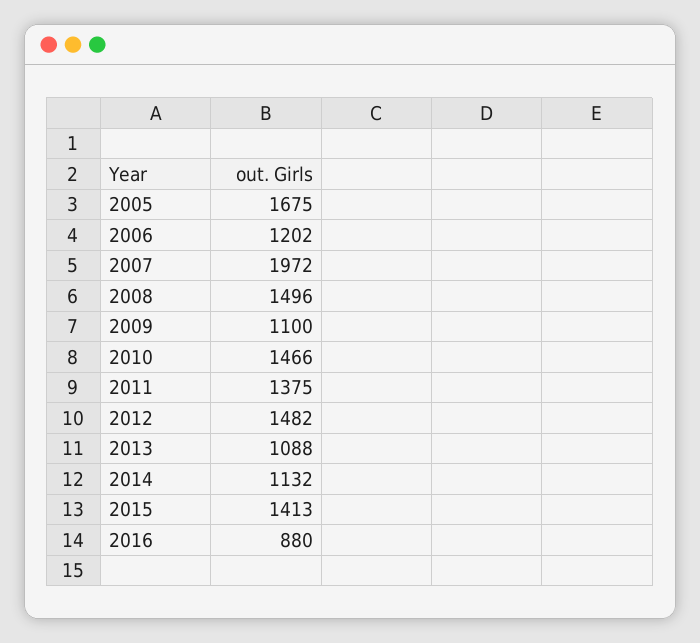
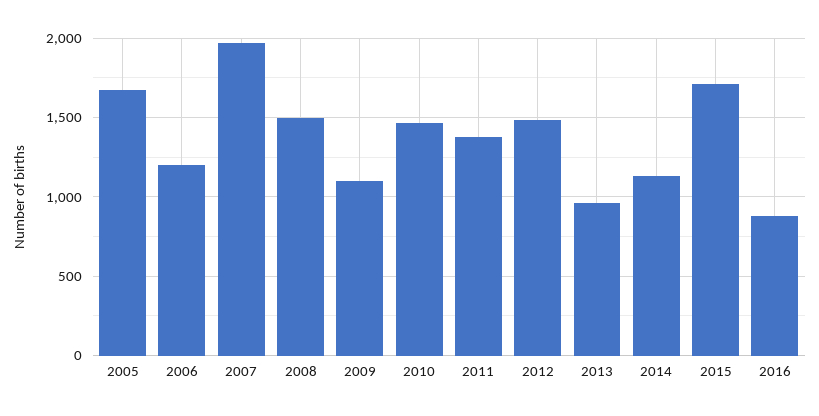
  {
    "2005": 1675,
    "2006": 1202,
    "2007": 1972,
    "2008": 1496,
    "2009": 1100,
    "2010": 1466,
    "2011": 1375,
    "2012": 1482,
-   "2013": 1088,
+   "2013": 950,
    "2014": 1132,
-   "2015": 1413,
+   "2015": 1700,
    "2016": 880
  }

